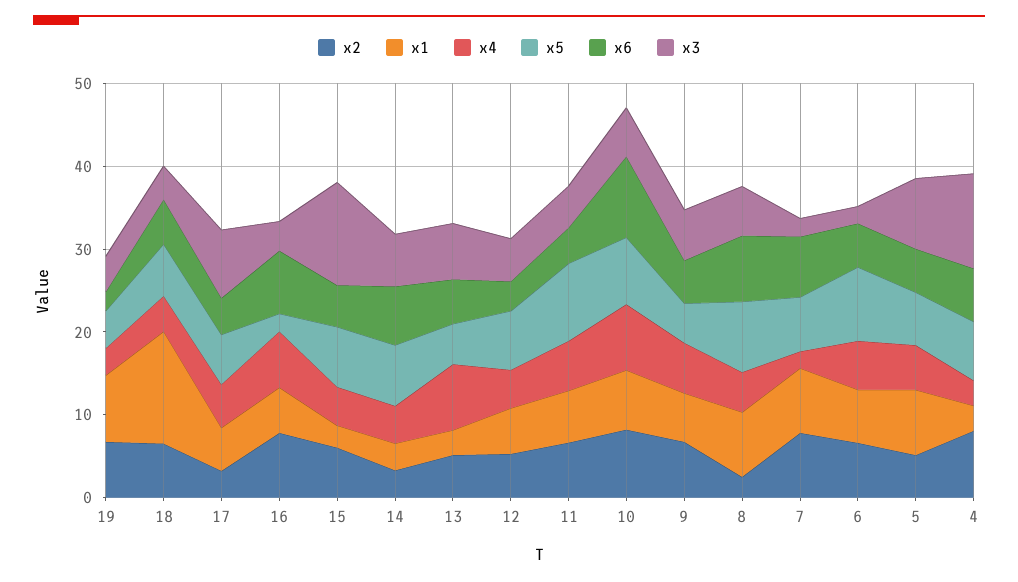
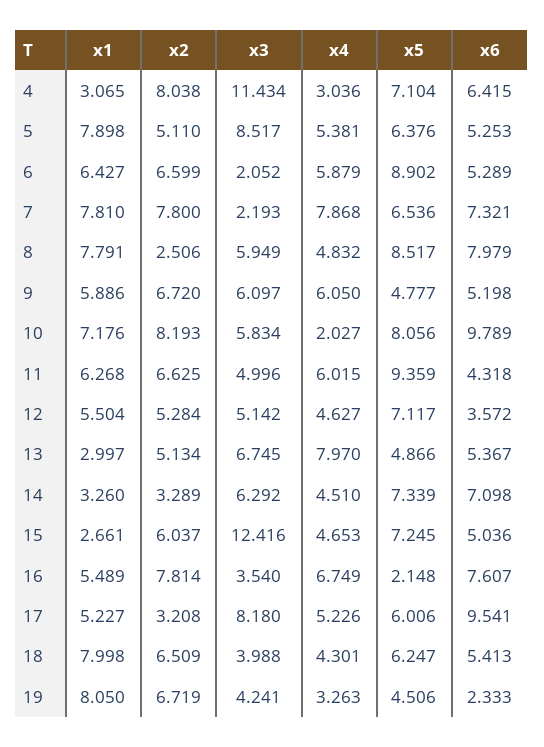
  {
    "x2": {
      "19": 6.719,
      "18": 6.509,
      "17": 3.208,
      "16": 7.814,
      "15": 6.037,
      "14": 3.289,
      "13": 5.134,
      "12": 5.284,
      "11": 6.625,
      "10": 8.193,
      "9": 6.72,
      "8": 2.506,
      "7": 7.8,
      "6": 6.599,
      "5": 5.11,
      "4": 8.038
    },
    "x1": {
      "19": 8.05,
-     "18": 14,
+     "18": 7.998,
      "17": 5.227,
      "16": 5.489,
      "15": 2.661,
      "14": 3.26,
      "13": 2.997,
      "12": 5.504,
      "11": 6.268,
      "10": 7.176,
      "9": 5.886,
      "8": 7.791,
      "7": 7.81,
      "6": 6.427,
      "5": 7.898,
      "4": 3.065
    },
    "x4": {
      "19": 3.263,
      "18": 4.301,
      "17": 5.226,
      "16": 6.749,
      "15": 4.653,
      "14": 4.51,
      "13": 7.97,
      "12": 4.627,
      "11": 6.015,
-     "10": 8,
+     "10": 2.027,
      "9": 6.05,
      "8": 4.832,
-     "7": 2,
+     "7": 7.868,
      "6": 5.879,
      "5": 5.381,
      "4": 3.036
    },
    "x5": {
      "19": 4.506,
      "18": 6.247,
      "17": 6.006,
      "16": 2.148,
      "15": 7.245,
      "14": 7.339,
      "13": 4.866,
      "12": 7.117,
      "11": 9.359,
      "10": 8.056,
      "9": 4.777,
      "8": 8.517,
      "7": 6.536,
      "6": 8.902,
      "5": 6.376,
      "4": 7.104
    },
    "x6": {
      "19": 2.333,
      "18": 5.413,
-     "17": 4,
+     "17": 9.541,
      "16": 7.607,
      "15": 5.036,
      "14": 7.098,
      "13": 5.367,
      "12": 3.572,
      "11": 4.318,
      "10": 9.789,
      "9": 5.198,
      "8": 7.979,
      "7": 7.321,
      "6": 5.289,
      "5": 5.253,
      "4": 6.415
    },
    "x3": {
      "19": 4.241,
      "18": 3.988,
      "17": 8.18,
      "16": 3.54,
      "15": 12.416,
      "14": 6.292,
      "13": 6.745,
      "12": 5.142,
      "11": 4.996,
      "10": 5.834,
      "9": 6.097,
      "8": 5.949,
      "7": 2.193,
      "6": 2.052,
      "5": 8.517,
      "4": 11.434
    }
  }

